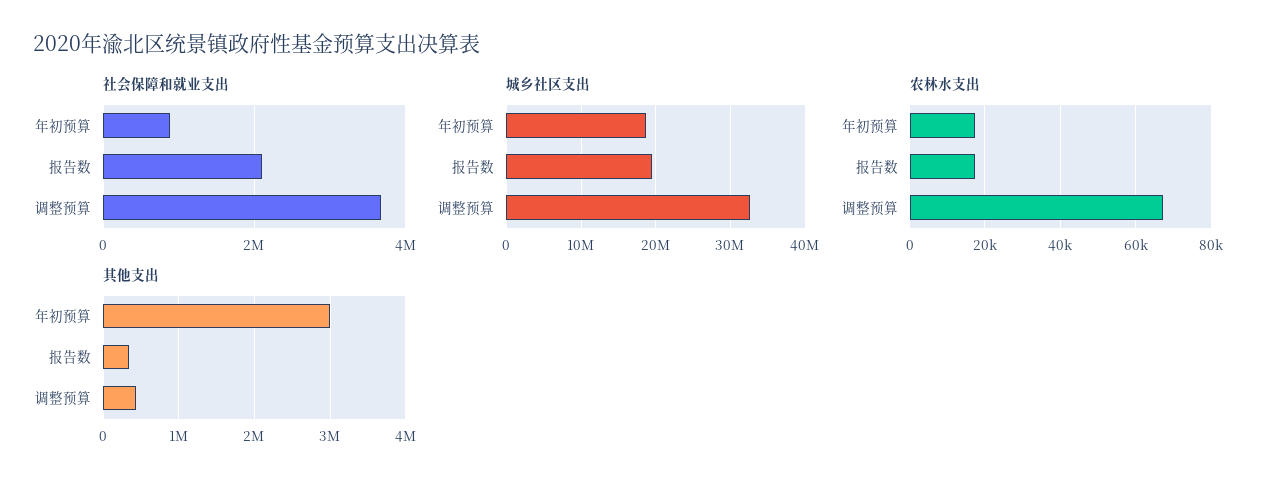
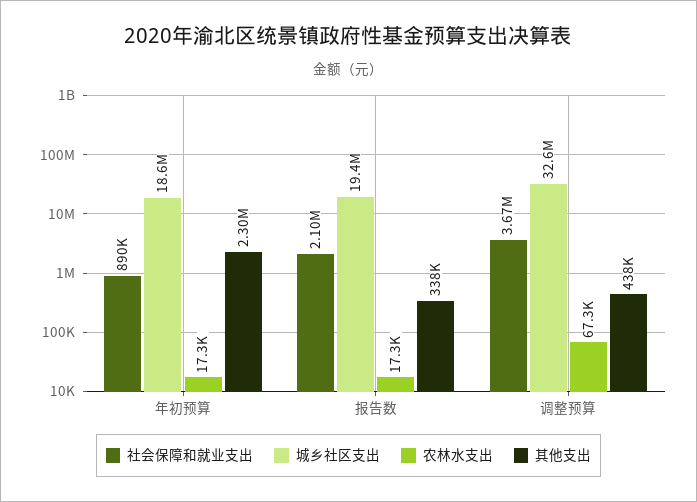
  {
    "社会保障和就业支出": {
      "年初预算": 890000,
      "报告数": 2100000,
      "调整预算": 3670000
    },
    "城乡社区支出": {
      "年初预算": 18600000,
      "报告数": 19400000,
      "调整预算": 32600000
    },
    "农林水支出": {
      "年初预算": 17300,
      "报告数": 17300,
      "调整预算": 67300
    },
    "其他支出": {
-     "年初预算": 3000000,
+     "年初预算": 2300000,
      "报告数": 338000,
      "调整预算": 438000
    }
  }

